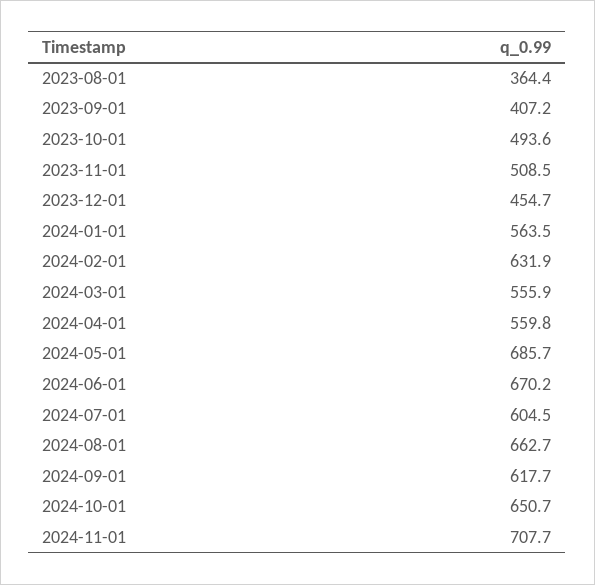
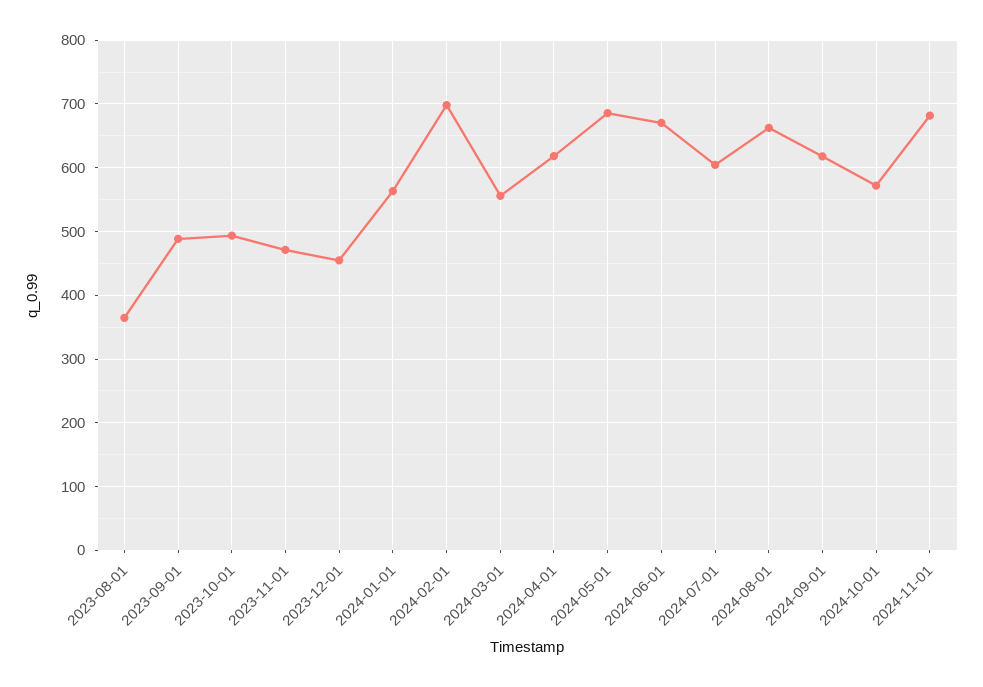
  {
    "2023-08-01": 364.4,
-   "2023-09-01": 407.2,
+   "2023-09-01": 490,
    "2023-10-01": 493.6,
-   "2023-11-01": 508.5,
+   "2023-11-01": 470,
    "2023-12-01": 454.7,
    "2024-01-01": 563.5,
-   "2024-02-01": 631.9,
+   "2024-02-01": 700,
    "2024-03-01": 555.9,
-   "2024-04-01": 559.8,
+   "2024-04-01": 620,
    "2024-05-01": 685.7,
    "2024-06-01": 670.2,
    "2024-07-01": 604.5,
    "2024-08-01": 662.7,
    "2024-09-01": 617.7,
-   "2024-10-01": 650.7,
+   "2024-10-01": 570,
-   "2024-11-01": 707.7
+   "2024-11-01": 680
  }

